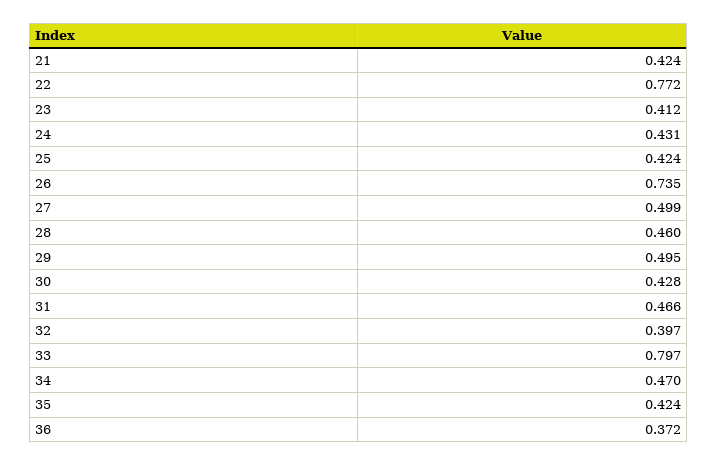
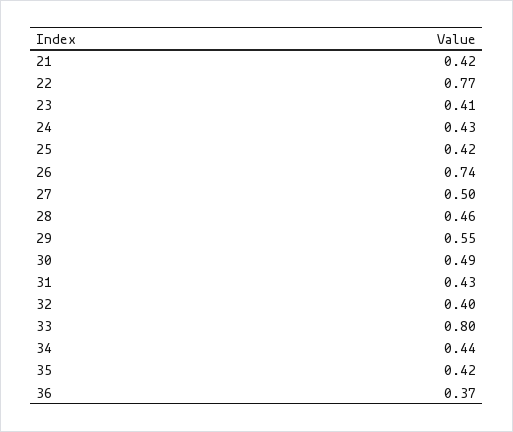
  {
    "21": 0.424,
    "22": 0.772,
    "23": 0.412,
    "24": 0.431,
    "25": 0.424,
    "26": 0.735,
    "27": 0.499,
    "28": 0.46,
-   "29": 0.495,
+   "29": 0.55,
-   "30": 0.428,
+   "30": 0.49,
-   "31": 0.466,
+   "31": 0.43,
    "32": 0.397,
    "33": 0.797,
-   "34": 0.47,
+   "34": 0.44,
    "35": 0.424,
    "36": 0.372
  }

